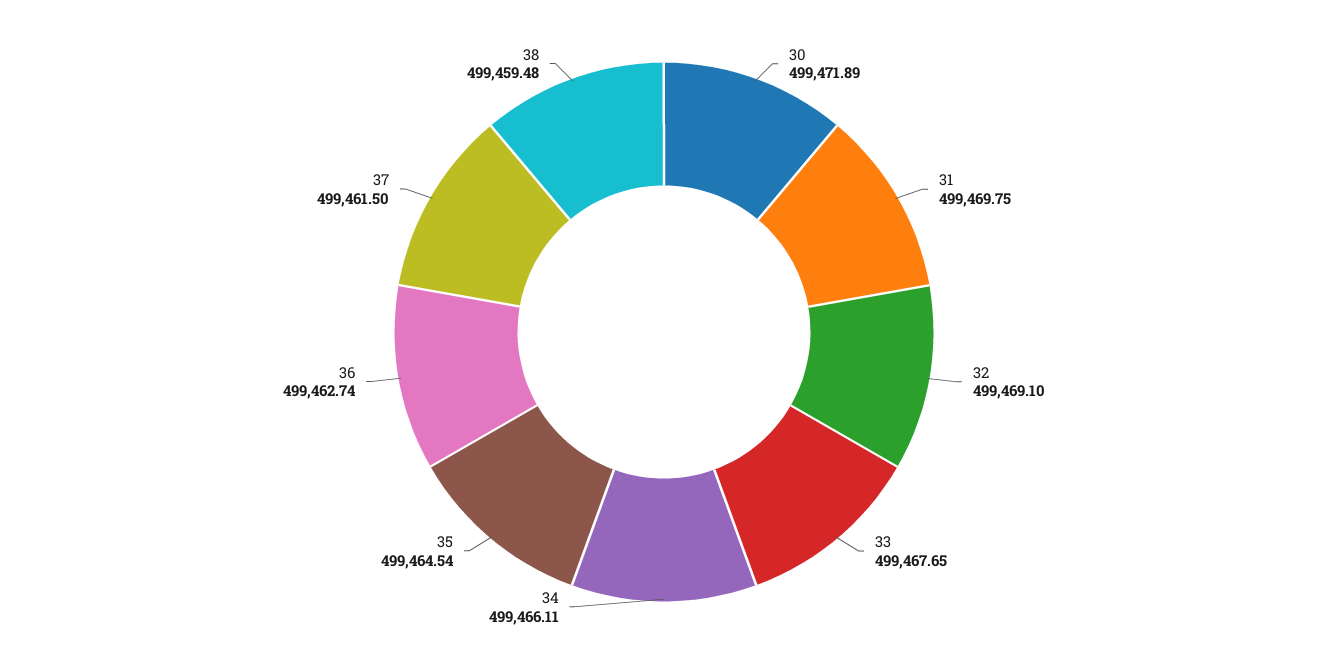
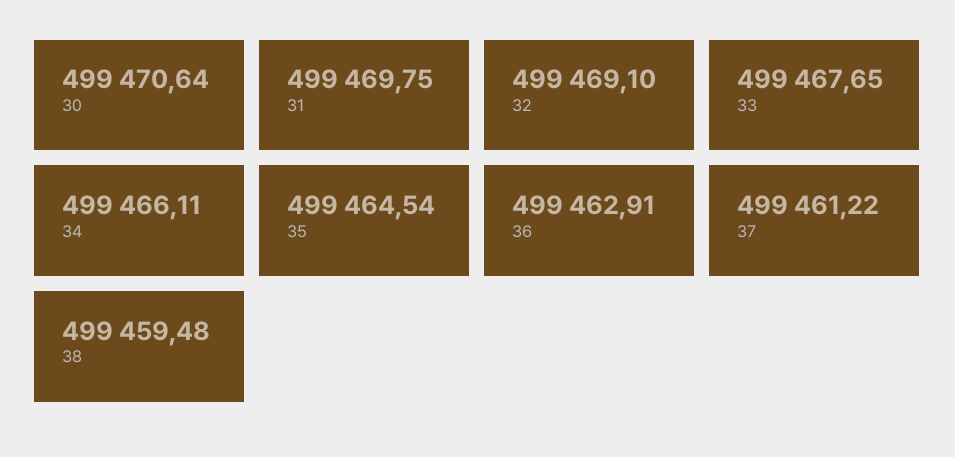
  {
-   "30": 499471.89,
+   "30": 499470.64,
    "31": 499469.75,
    "32": 499469.1,
    "33": 499467.65,
    "34": 499466.11,
    "35": 499464.54,
-   "36": 499462.74,
+   "36": 499462.91,
-   "37": 499461.5,
+   "37": 499461.22,
    "38": 499459.48
  }

